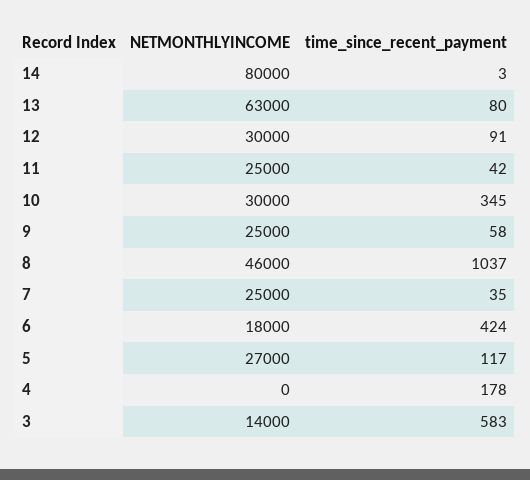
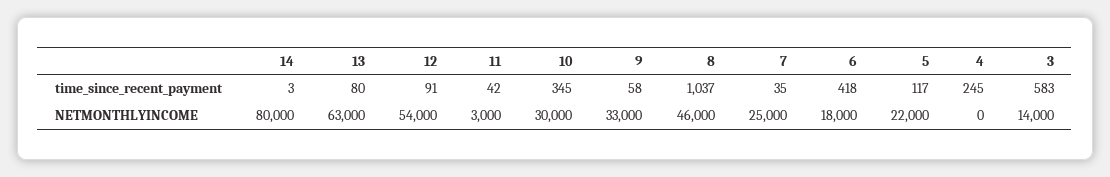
  {
    "NETMONTHLYINCOME": {
      "14": 80000,
      "13": 63000,
-     "12": 30000,
+     "12": 54000,
-     "11": 25000,
+     "11": 3000,
      "10": 30000,
-     "9": 25000,
+     "9": 33000,
      "8": 46000,
      "7": 25000,
      "6": 18000,
-     "5": 27000,
+     "5": 22000,
      "4": 0,
      "3": 14000
    },
    "time_since_recent_payment": {
      "14": 3,
      "13": 80,
      "12": 91,
      "11": 42,
      "10": 345,
      "9": 58,
      "8": 1037,
      "7": 35,
-     "6": 424,
+     "6": 418,
      "5": 117,
-     "4": 178,
+     "4": 245,
      "3": 583
    }
  }

